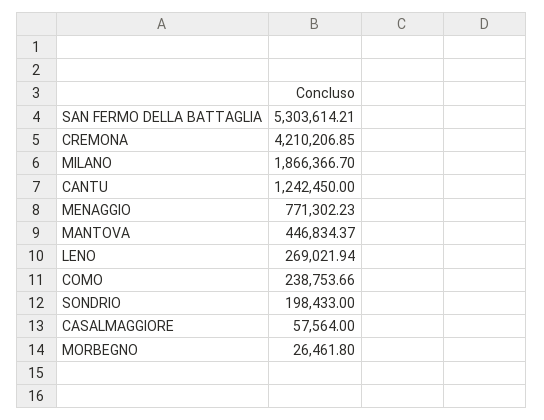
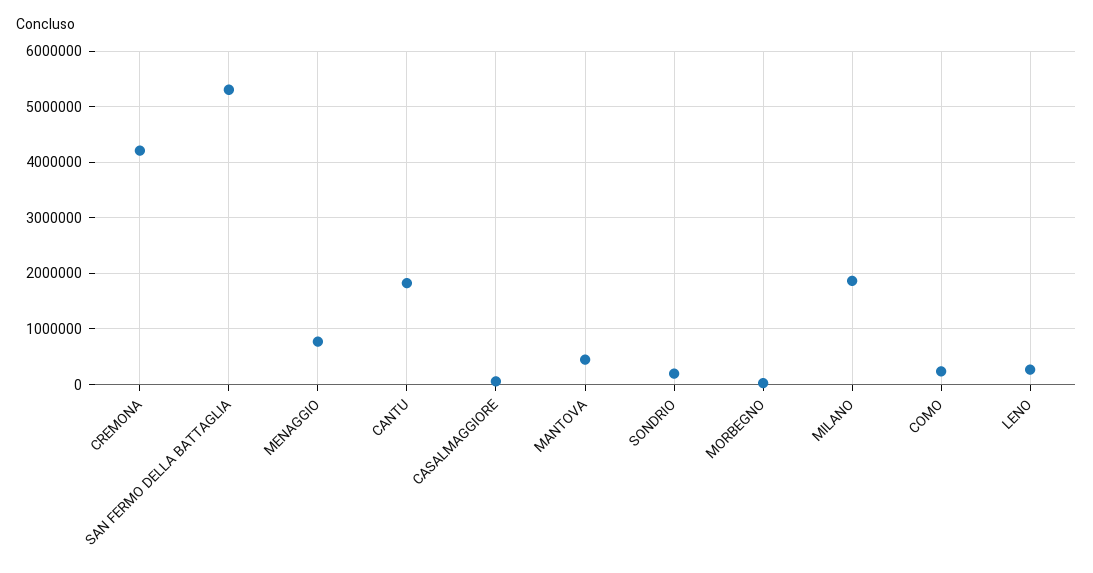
  {
    "SAN FERMO DELLA BATTAGLIA": 5303614.21,
    "CREMONA": 4210206.85,
    "MILANO": 1866366.7,
-   "CANTU": 1242450,
+   "CANTU": 1800000,
    "MENAGGIO": 771302.23,
    "MANTOVA": 446834.37,
    "LENO": 269021.94,
    "COMO": 238753.66,
    "SONDRIO": 198433,
    "CASALMAGGIORE": 57564,
    "MORBEGNO": 26461.8
  }

